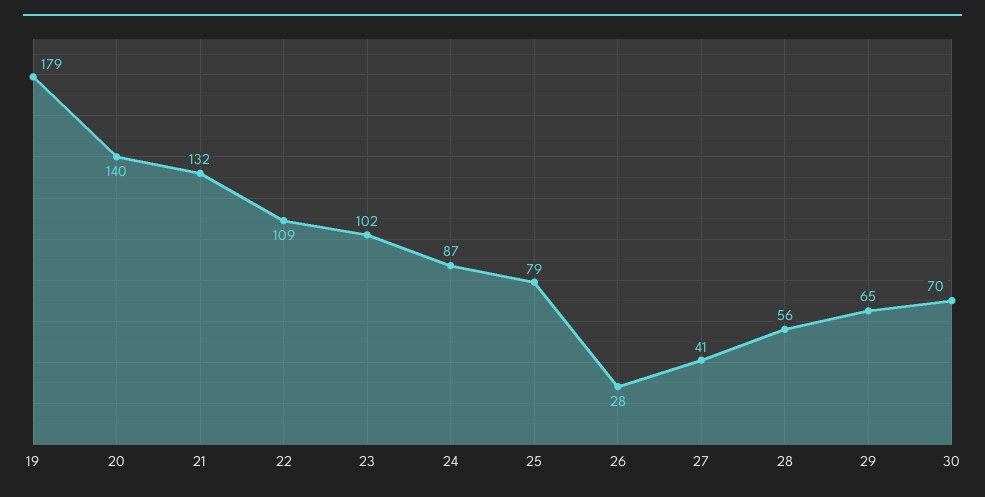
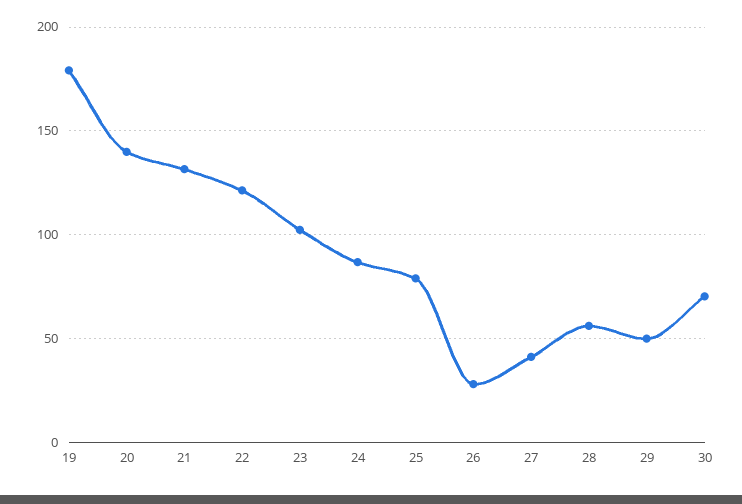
  {
    "19": 179,
    "20": 140,
    "21": 132,
-   "22": 109,
+   "22": 120,
    "23": 102,
    "24": 87,
    "25": 79,
    "26": 28,
    "27": 41,
    "28": 56,
-   "29": 65,
+   "29": 50,
    "30": 70
  }

